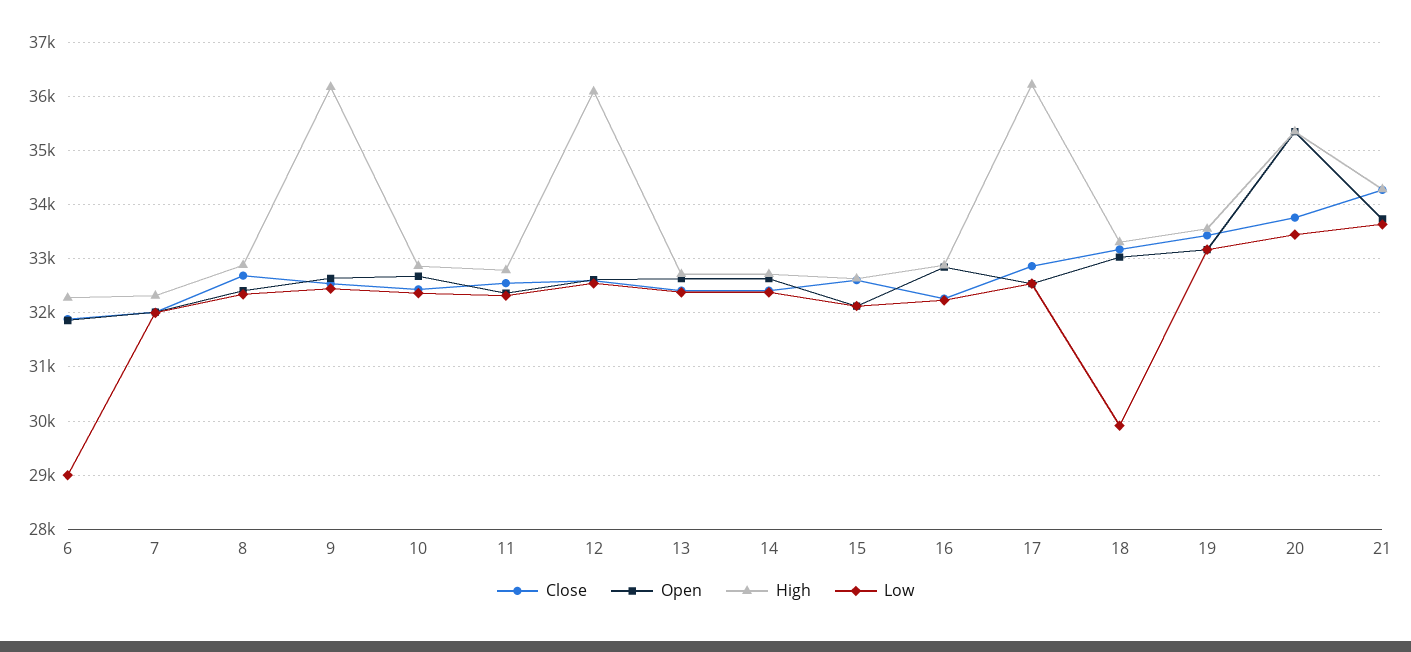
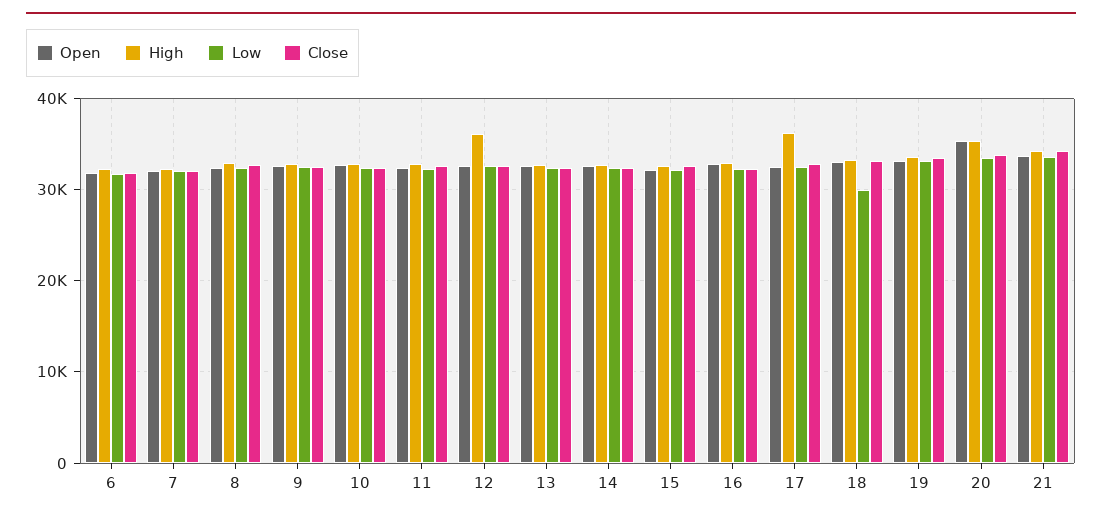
  {
    "Close": {
      "6": 31800,
      "7": 32000,
      "8": 32600,
      "9": 32600,
      "10": 32400,
      "11": 32600,
      "12": 32600,
      "13": 32400,
      "14": 32400,
      "15": 32600,
      "16": 32200,
      "17": 32800,
      "18": 33200,
      "19": 33400,
      "20": 33800,
      "21": 34200
    },
    "Open": {
      "6": 31800,
      "7": 32000,
      "8": 32400,
      "9": 32600,
      "10": 32600,
      "11": 32400,
      "12": 32600,
      "13": 32600,
      "14": 32600,
      "15": 32200,
      "16": 32800,
      "17": 32600,
      "18": 33000,
      "19": 33200,
      "20": 35400,
      "21": 33800
    },
    "High": {
      "6": 32200,
      "7": 32400,
      "8": 32800,
-     "9": 36200,
+     "9": 33000,
      "10": 32800,
      "11": 32800,
      "12": 36000,
      "13": 32800,
      "14": 32800,
      "15": 32600,
      "16": 32800,
      "17": 36200,
      "18": 33400,
      "19": 33600,
      "20": 35400,
      "21": 34200
    },
    "Low": {
-     "6": 29000,
+     "6": 32000,
      "7": 32000,
      "8": 32400,
      "9": 32400,
      "10": 32400,
      "11": 32400,
      "12": 32600,
      "13": 32400,
      "14": 32400,
      "15": 32200,
      "16": 32200,
      "17": 32600,
      "18": 30000,
      "19": 33200,
      "20": 33400,
      "21": 33600
    }
  }

